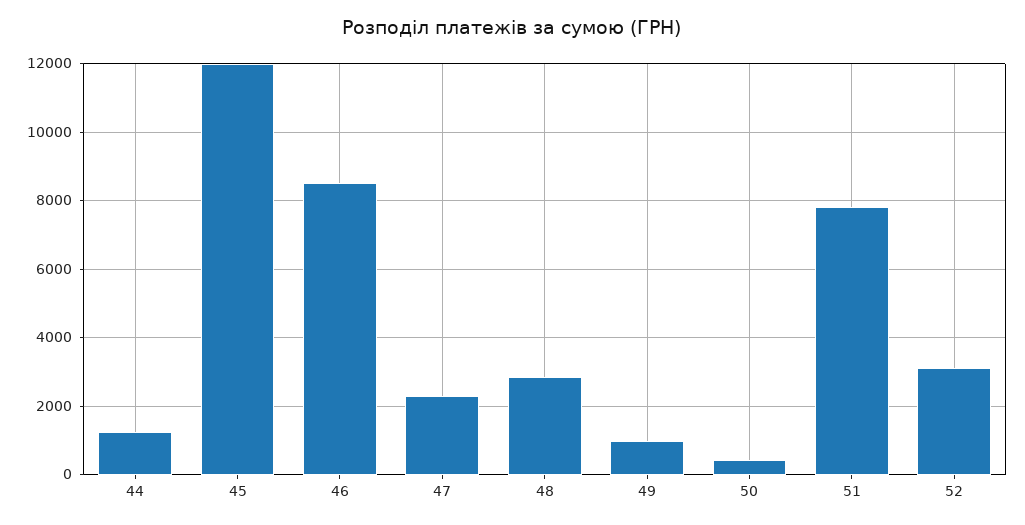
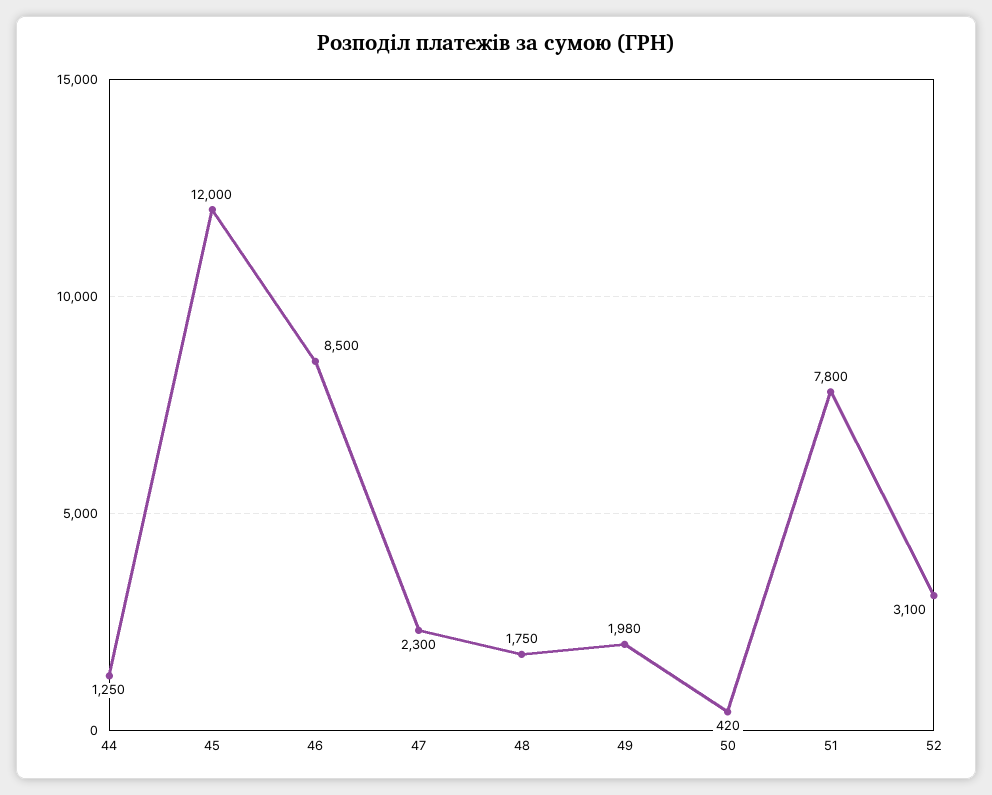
  {
    "44": 1250,
    "45": 12000,
    "46": 8500,
    "47": 2300,
-   "48": 2800,
+   "48": 1750,
-   "49": 1000,
+   "49": 1980,
    "50": 420,
    "51": 7800,
    "52": 3100
  }

